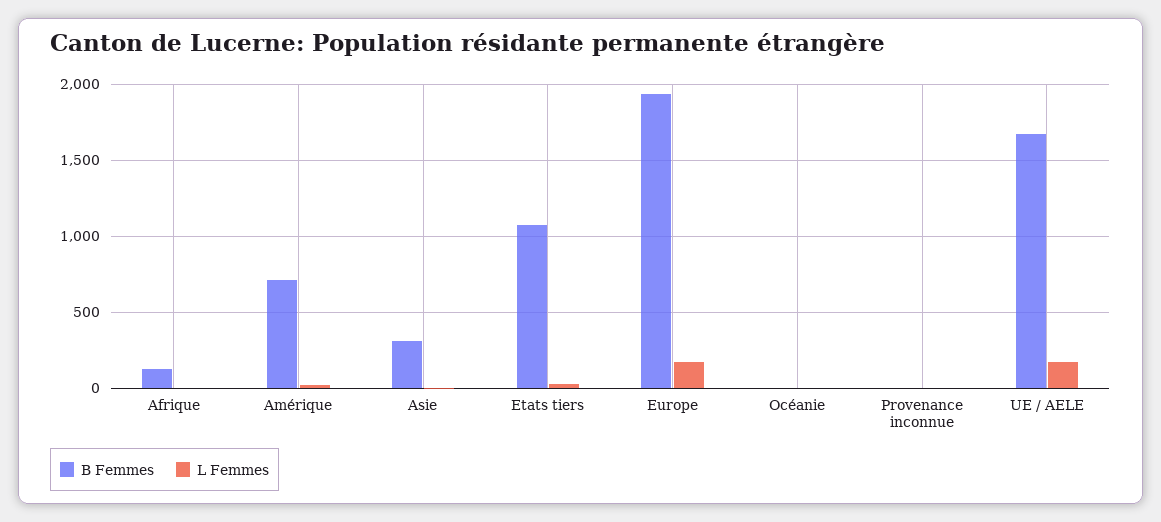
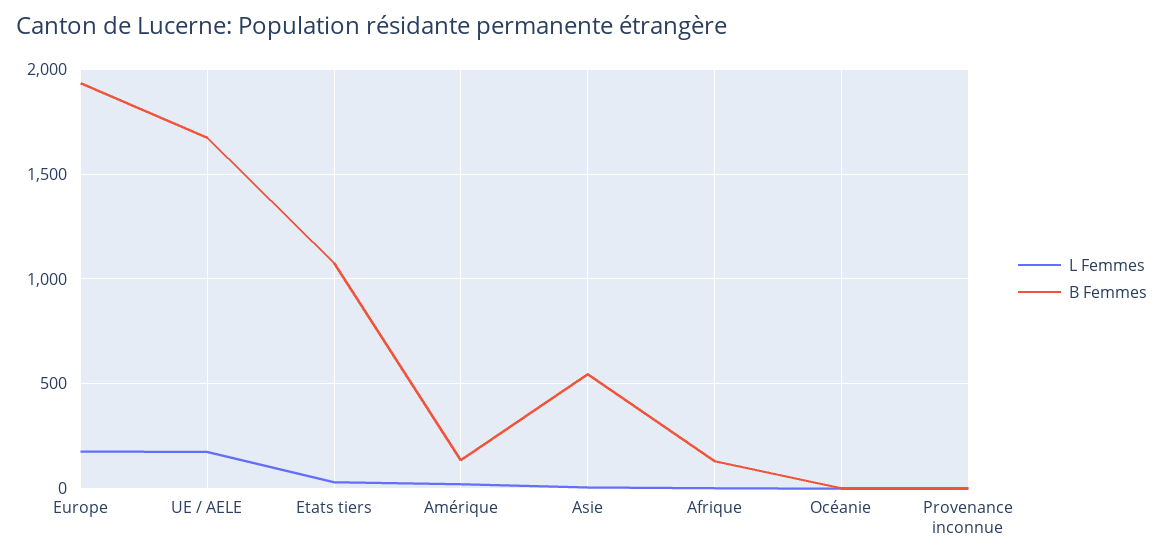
  {
    "B Femmes": {
      "Afrique": 150,
-     "Amérique": 700,
+     "Amérique": 150,
-     "Asie": 300,
+     "Asie": 550,
      "Etats tiers": 1050,
      "Europe": 1950,
      "Océanie": 0,
      "Provenance inconnue": 0,
      "UE / AELE": 1650
    },
    "L Femmes": {
      "Afrique": 0,
      "Amérique": 0,
      "Asie": 0,
      "Etats tiers": 50,
      "Europe": 200,
      "Océanie": 0,
      "Provenance inconnue": 0,
      "UE / AELE": 200
    }
  }

